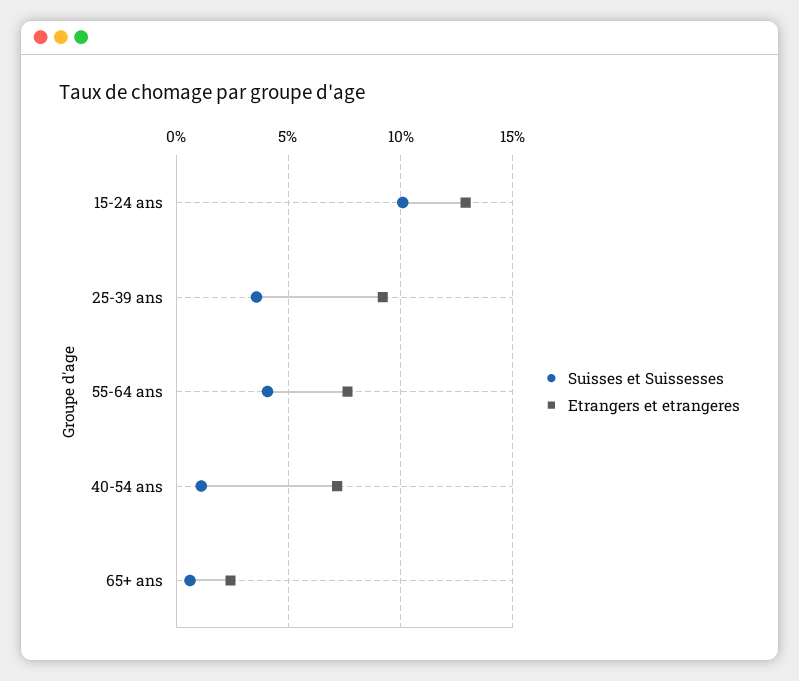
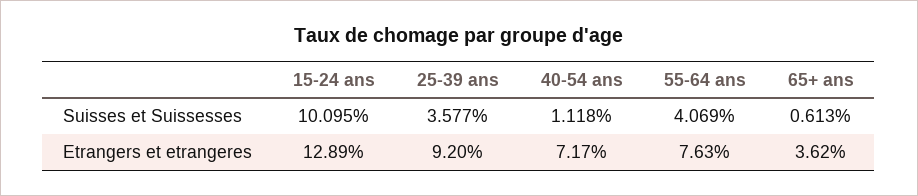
  {
    "Suisses et Suissesses": {
      "15-24 ans": 10.095,
      "25-39 ans": 3.577,
      "55-64 ans": 4.069,
      "40-54 ans": 1.118,
      "65+ ans": 0.613
    },
    "Etrangers et etrangeres": {
      "15-24 ans": 12.89,
      "25-39 ans": 9.2,
      "55-64 ans": 7.63,
      "40-54 ans": 7.17,
-     "65+ ans": 2.5
+     "65+ ans": 3.62
    }
  }

